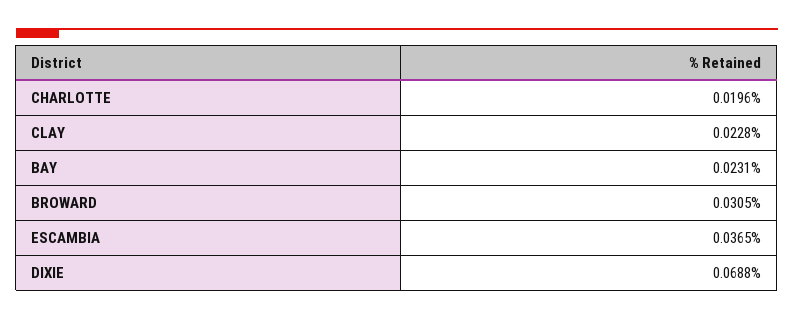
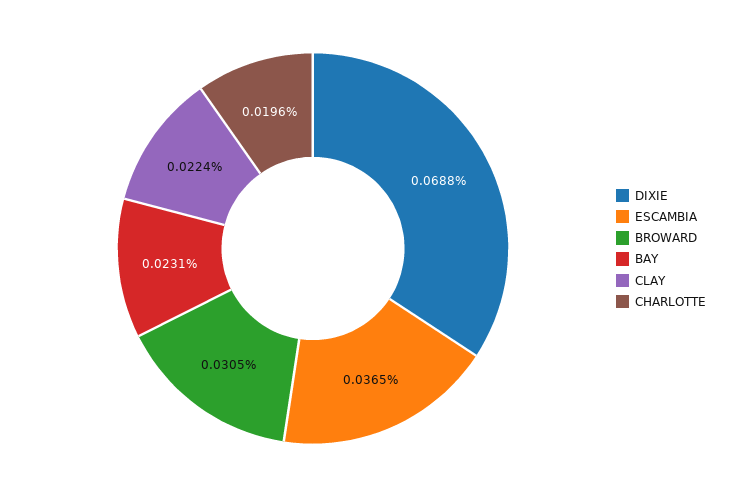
  {
    "CHARLOTTE": 0.0196,
-   "CLAY": 0.0228,
+   "CLAY": 0.0224,
    "BAY": 0.0231,
    "BROWARD": 0.0305,
    "ESCAMBIA": 0.0365,
    "DIXIE": 0.0688
  }

